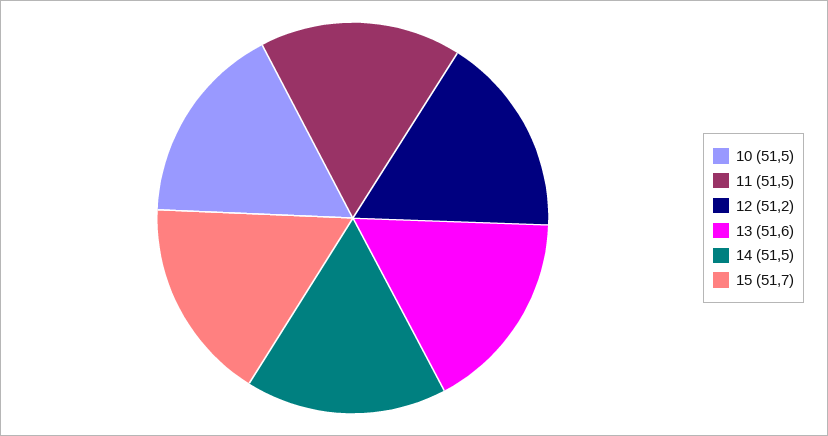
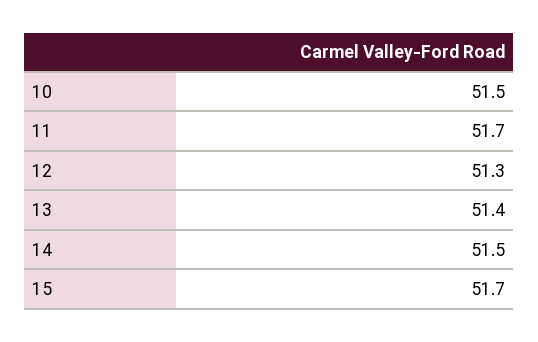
  {
    "10": 51.5,
-   "11": 51.5,
+   "11": 51.7,
-   "12": 51.2,
+   "12": 51.3,
-   "13": 51.6,
+   "13": 51.4,
    "14": 51.5,
    "15": 51.7
  }

